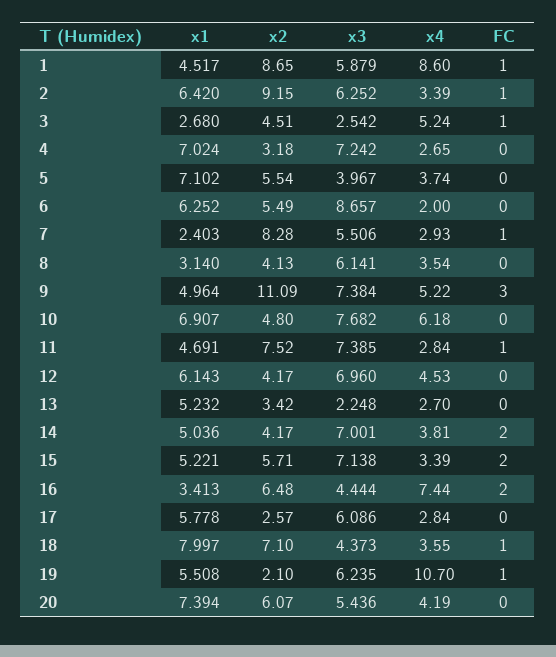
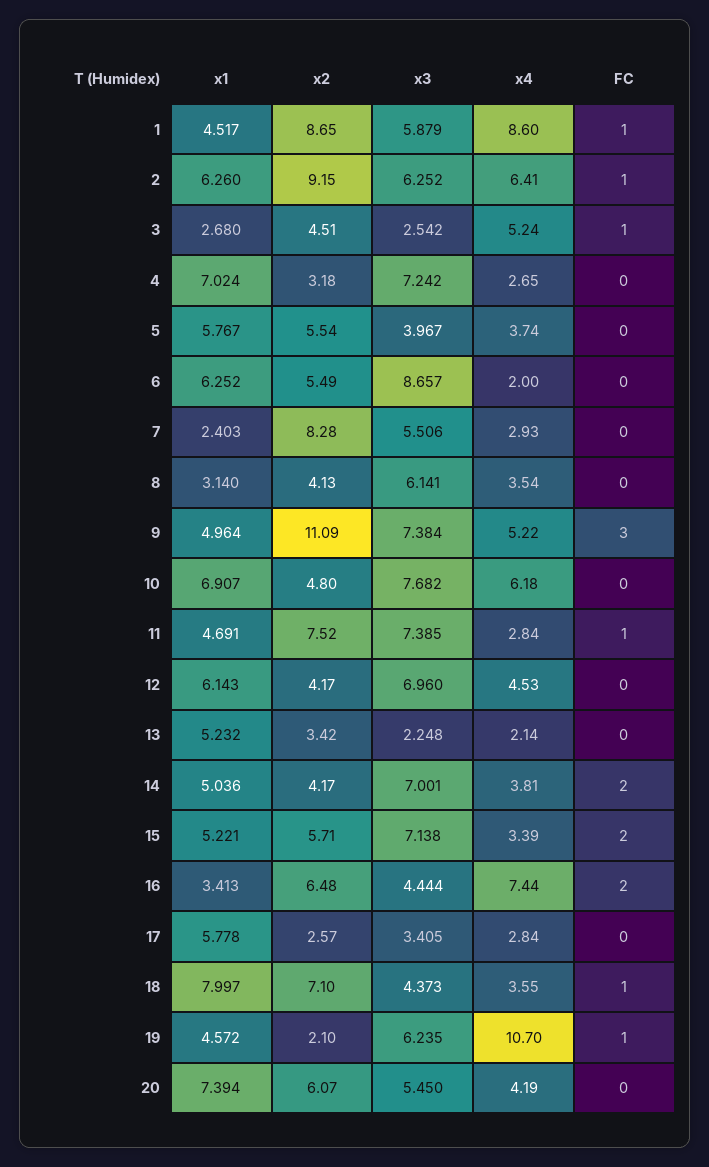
  {
    "x1": {
      "1": 4.517,
-     "2": 6.42,
+     "2": 6.26,
      "3": 2.68,
      "4": 7.024,
-     "5": 7.102,
+     "5": 5.767,
      "6": 6.252,
      "7": 2.403,
      "8": 3.14,
      "9": 4.964,
      "10": 6.907,
      "11": 4.691,
      "12": 6.143,
      "13": 5.232,
      "14": 5.036,
      "15": 5.221,
      "16": 3.413,
      "17": 5.778,
      "18": 7.997,
-     "19": 5.508,
+     "19": 4.572,
      "20": 7.394
    },
    "x2": {
      "1": 8.65,
      "2": 9.15,
      "3": 4.51,
      "4": 3.18,
      "5": 5.54,
      "6": 5.49,
      "7": 8.28,
      "8": 4.13,
      "9": 11.09,
      "10": 4.8,
      "11": 7.52,
      "12": 4.17,
      "13": 3.42,
      "14": 4.17,
      "15": 5.71,
      "16": 6.48,
      "17": 2.57,
      "18": 7.1,
      "19": 2.1,
      "20": 6.07
    },
    "x3": {
      "1": 5.879,
      "2": 6.252,
      "3": 2.542,
      "4": 7.242,
      "5": 3.967,
      "6": 8.657,
      "7": 5.506,
      "8": 6.141,
      "9": 7.384,
      "10": 7.682,
      "11": 7.385,
      "12": 6.96,
      "13": 2.248,
      "14": 7.001,
      "15": 7.138,
      "16": 4.444,
-     "17": 6.086,
+     "17": 3.405,
      "18": 4.373,
      "19": 6.235,
-     "20": 5.436
+     "20": 5.45
    },
    "x4": {
      "1": 8.6,
-     "2": 3.39,
+     "2": 6.41,
      "3": 5.24,
      "4": 2.65,
      "5": 3.74,
      "6": 2,
      "7": 2.93,
      "8": 3.54,
      "9": 5.22,
      "10": 6.18,
      "11": 2.84,
      "12": 4.53,
-     "13": 2.7,
+     "13": 2.14,
      "14": 3.81,
      "15": 3.39,
      "16": 7.44,
      "17": 2.84,
      "18": 3.55,
      "19": 10.7,
      "20": 4.19
    },
    "FC": {
      "1": 1,
      "2": 1,
      "3": 1,
      "4": 0,
      "5": 0,
      "6": 0,
-     "7": 1,
+     "7": 0,
      "8": 0,
      "9": 3,
      "10": 0,
      "11": 1,
      "12": 0,
      "13": 0,
      "14": 2,
      "15": 2,
      "16": 2,
      "17": 0,
      "18": 1,
      "19": 1,
      "20": 0
    }
  }

